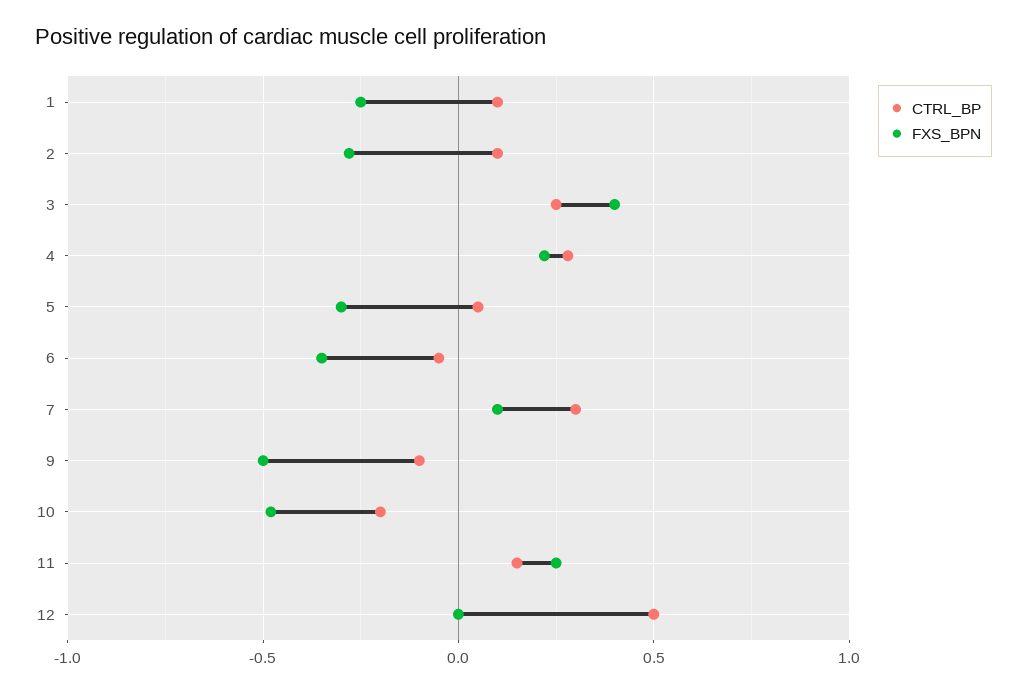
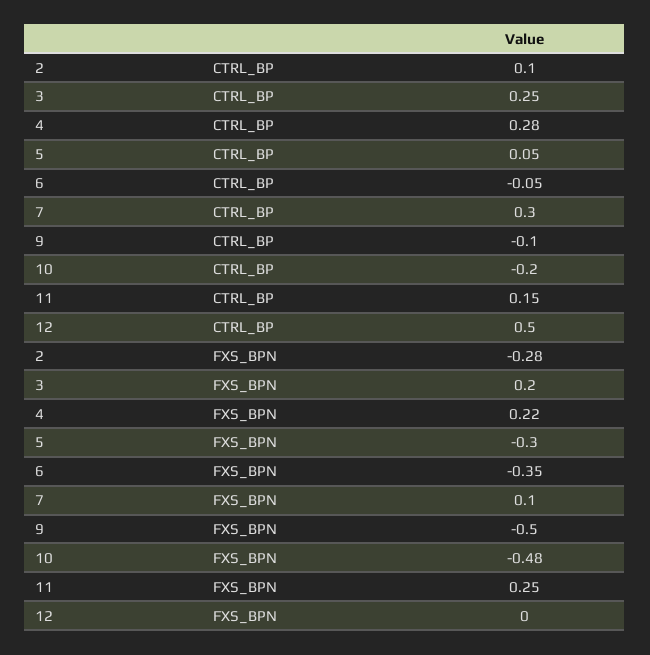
  {
    "CTRL_BP": {
-     "1": 0.1,
      "2": 0.1,
      "3": 0.25,
      "4": 0.28,
      "5": 0.05,
      "6": -0.05,
      "7": 0.3,
      "9": -0.1,
      "10": -0.2,
      "11": 0.15,
      "12": 0.5
    },
    "FXS_BPN": {
-     "1": -0.25,
      "2": -0.28,
-     "3": 0.4,
+     "3": 0.2,
      "4": 0.22,
      "5": -0.3,
      "6": -0.35,
      "7": 0.1,
      "9": -0.5,
      "10": -0.48,
      "11": 0.25,
      "12": 0
    }
  }

